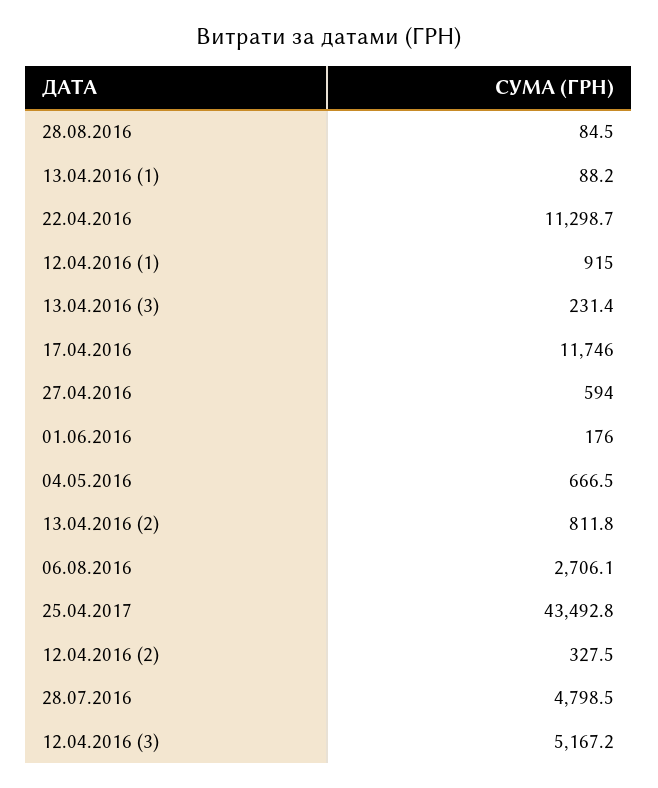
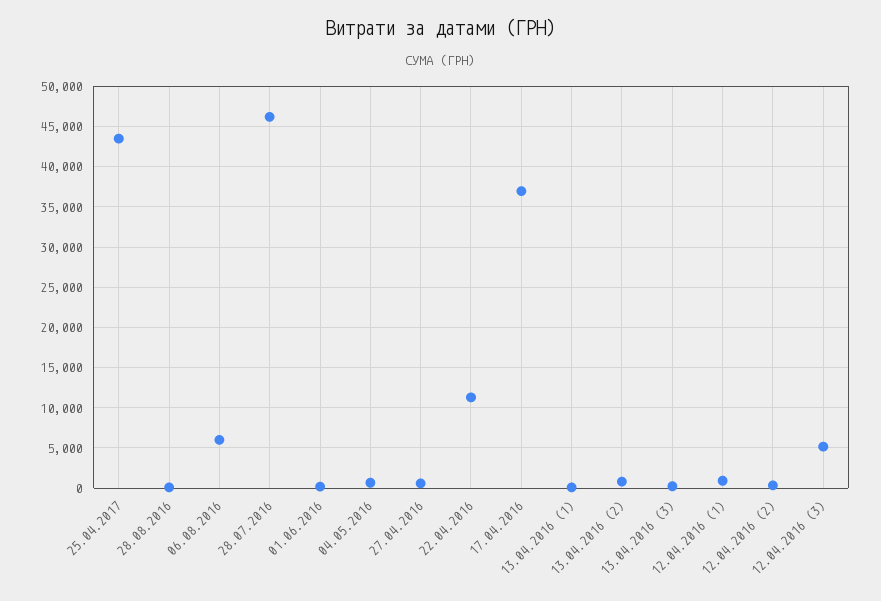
  {
    "28.08.2016": 84.5,
    "13.04.2016 (1)": 88.2,
    "22.04.2016": 11298.7,
    "12.04.2016 (1)": 915,
    "13.04.2016 (3)": 231.4,
-   "17.04.2016": 11746,
+   "17.04.2016": 37000,
    "27.04.2016": 594,
    "01.06.2016": 176,
    "04.05.2016": 666.5,
    "13.04.2016 (2)": 811.8,
-   "06.08.2016": 2706.1,
+   "06.08.2016": 6000,
    "25.04.2017": 43492.8,
    "12.04.2016 (2)": 327.5,
-   "28.07.2016": 4798.5,
+   "28.07.2016": 46000,
    "12.04.2016 (3)": 5167.2
  }

